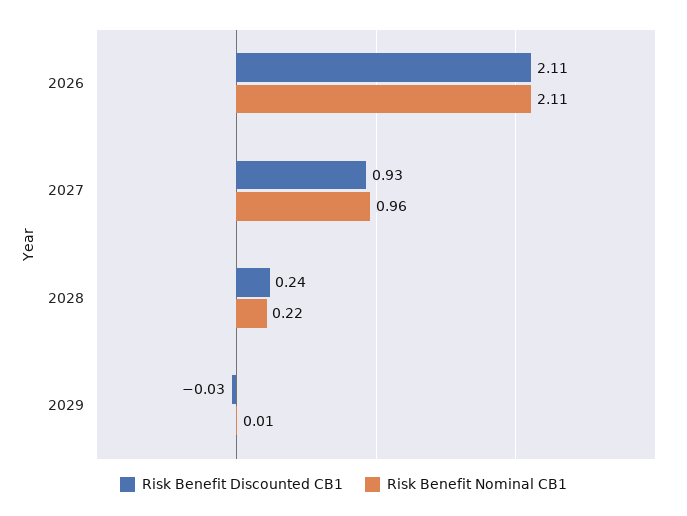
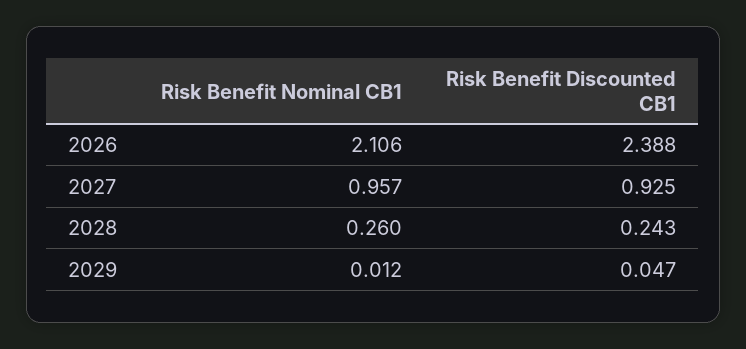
  {
    "Risk Benefit Discounted CB1": {
-     "2026": 2.11,
+     "2026": 2.388,
      "2027": 0.925,
      "2028": 0.243,
-     "2029": -0.03
+     "2029": 0.047
    },
    "Risk Benefit Nominal CB1": {
      "2026": 2.106,
      "2027": 0.957,
-     "2028": 0.22,
+     "2028": 0.26,
      "2029": 0.012
    }
  }

